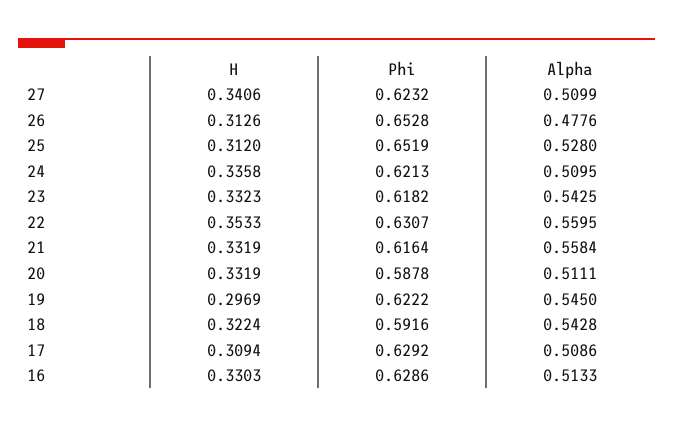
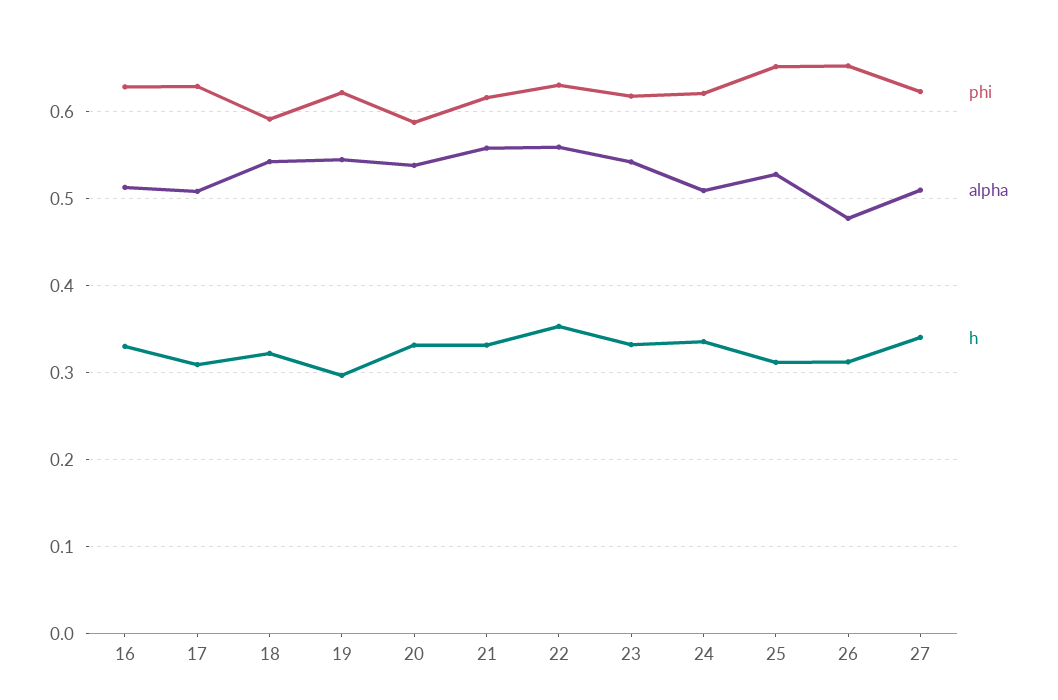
  {
    "H": {
      "27": 0.3406,
      "26": 0.3126,
      "25": 0.312,
      "24": 0.3358,
      "23": 0.3323,
      "22": 0.3533,
      "21": 0.3319,
      "20": 0.3319,
      "19": 0.2969,
      "18": 0.3224,
      "17": 0.3094,
      "16": 0.3303
    },
    "Phi": {
      "27": 0.6232,
      "26": 0.6528,
      "25": 0.6519,
      "24": 0.6213,
      "23": 0.6182,
      "22": 0.6307,
      "21": 0.6164,
      "20": 0.5878,
      "19": 0.6222,
      "18": 0.5916,
      "17": 0.6292,
      "16": 0.6286
    },
    "Alpha": {
      "27": 0.5099,
      "26": 0.4776,
      "25": 0.528,
      "24": 0.5095,
      "23": 0.5425,
      "22": 0.5595,
      "21": 0.5584,
-     "20": 0.5111,
+     "20": 0.54,
      "19": 0.545,
      "18": 0.5428,
      "17": 0.5086,
      "16": 0.5133
    }
  }

